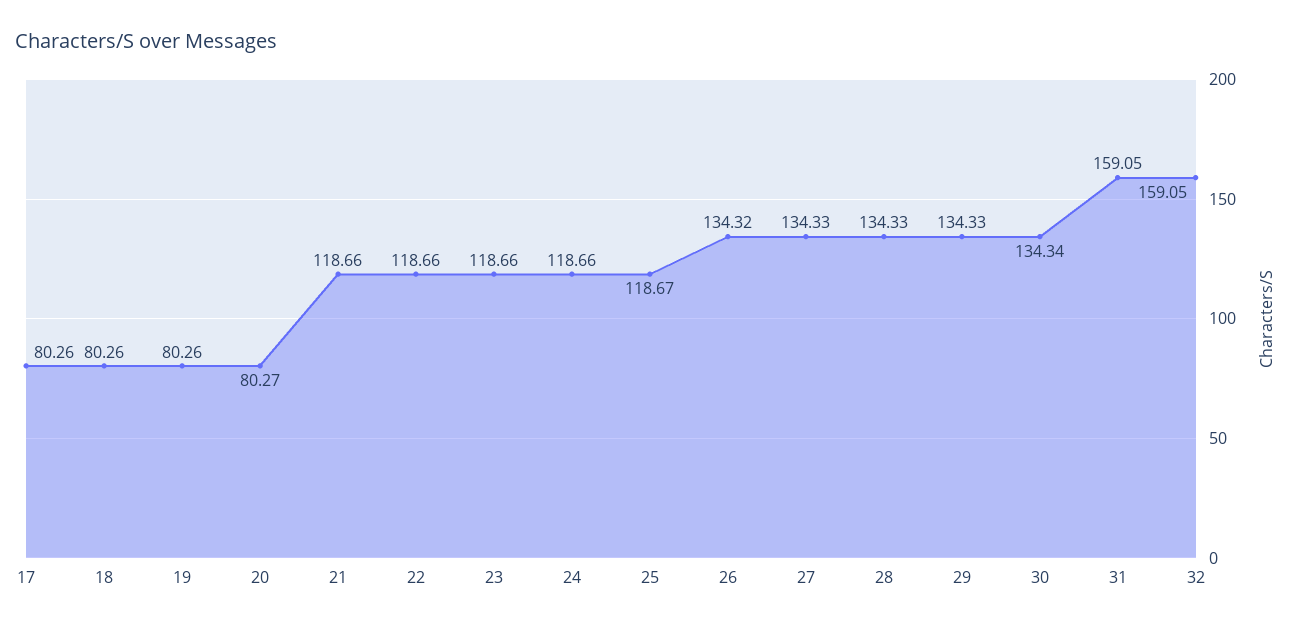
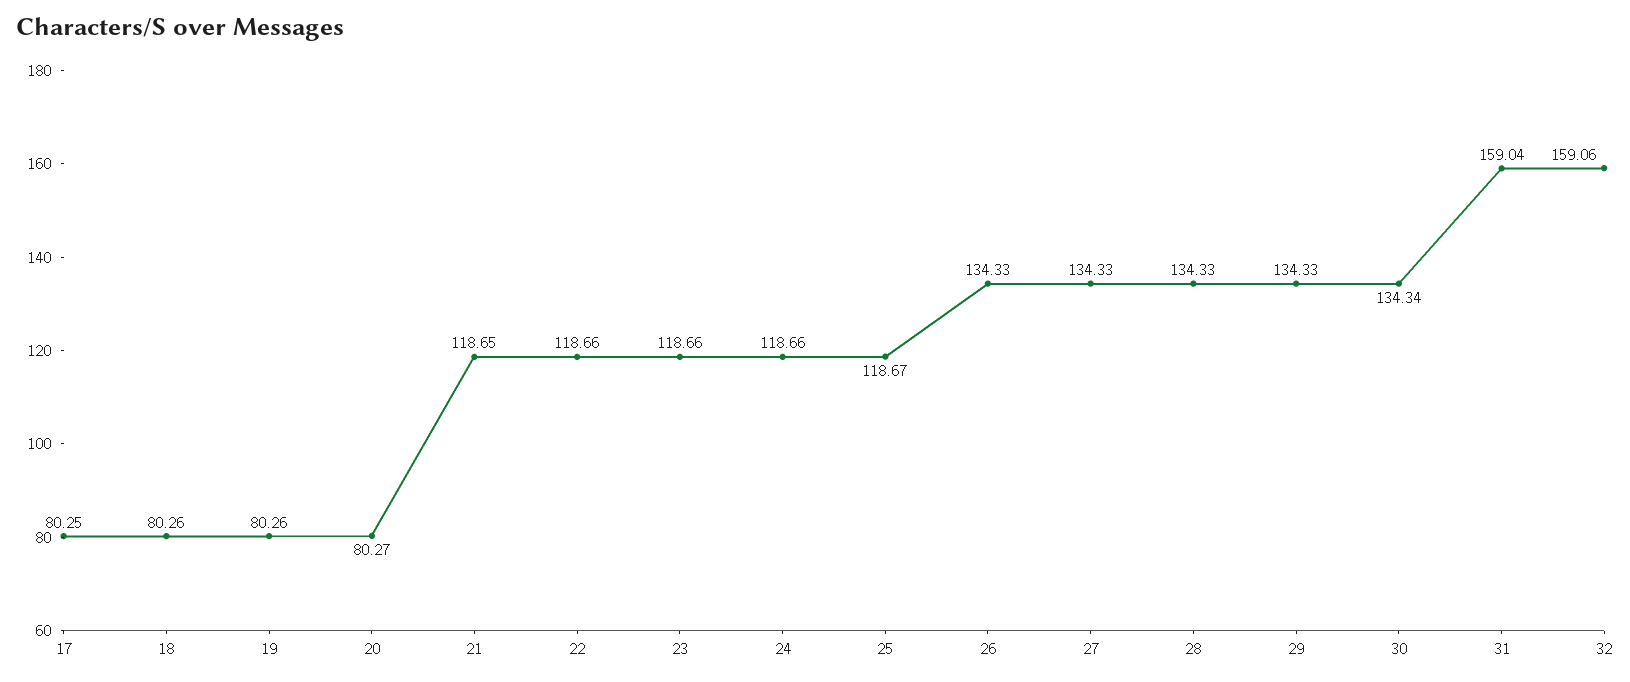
  {
-   "17": 80.26,
+   "17": 80.25,
    "18": 80.26,
    "19": 80.26,
    "20": 80.27,
-   "21": 118.66,
+   "21": 118.65,
    "22": 118.66,
    "23": 118.66,
    "24": 118.66,
    "25": 118.67,
-   "26": 134.32,
+   "26": 134.33,
    "27": 134.33,
    "28": 134.33,
    "29": 134.33,
    "30": 134.34,
-   "31": 159.05,
+   "31": 159.04,
-   "32": 159.05
+   "32": 159.06
  }

